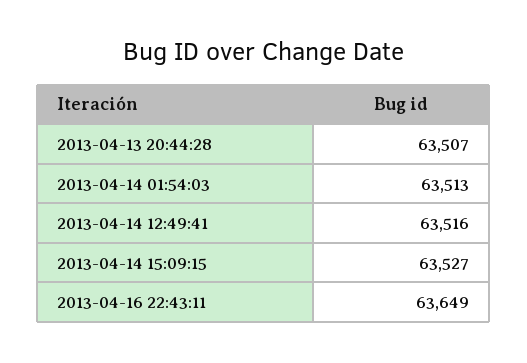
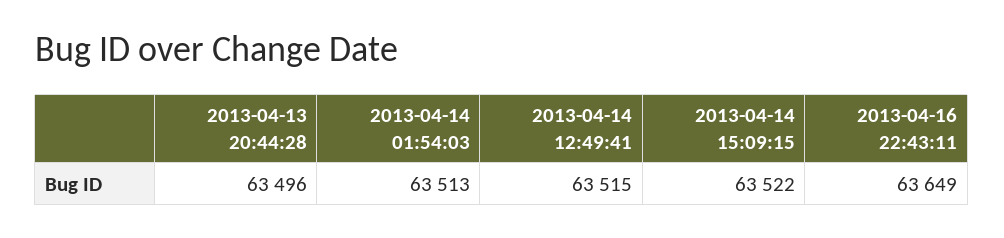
  {
-   "2013-04-13 20:44:28": 63507,
+   "2013-04-13 20:44:28": 63496,
    "2013-04-14 01:54:03": 63513,
-   "2013-04-14 12:49:41": 63516,
+   "2013-04-14 12:49:41": 63515,
-   "2013-04-14 15:09:15": 63527,
+   "2013-04-14 15:09:15": 63522,
    "2013-04-16 22:43:11": 63649
  }

